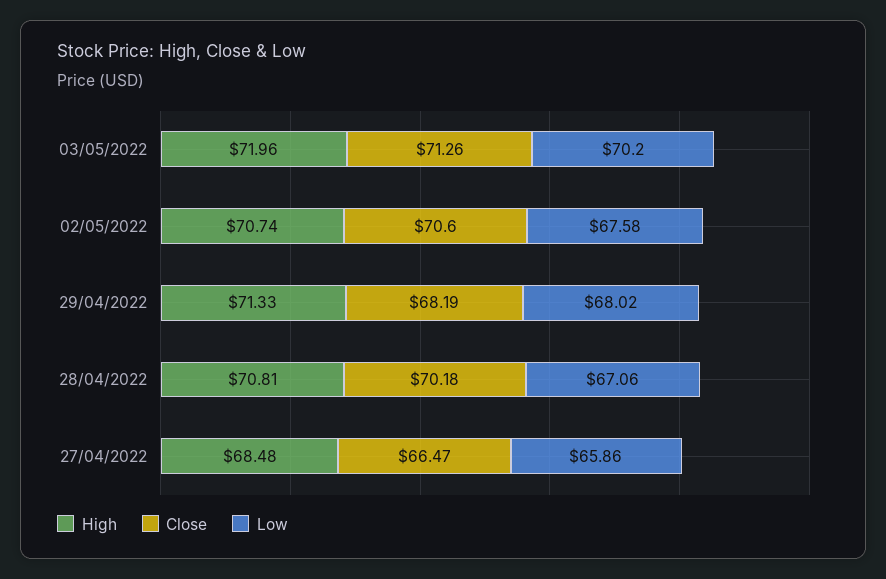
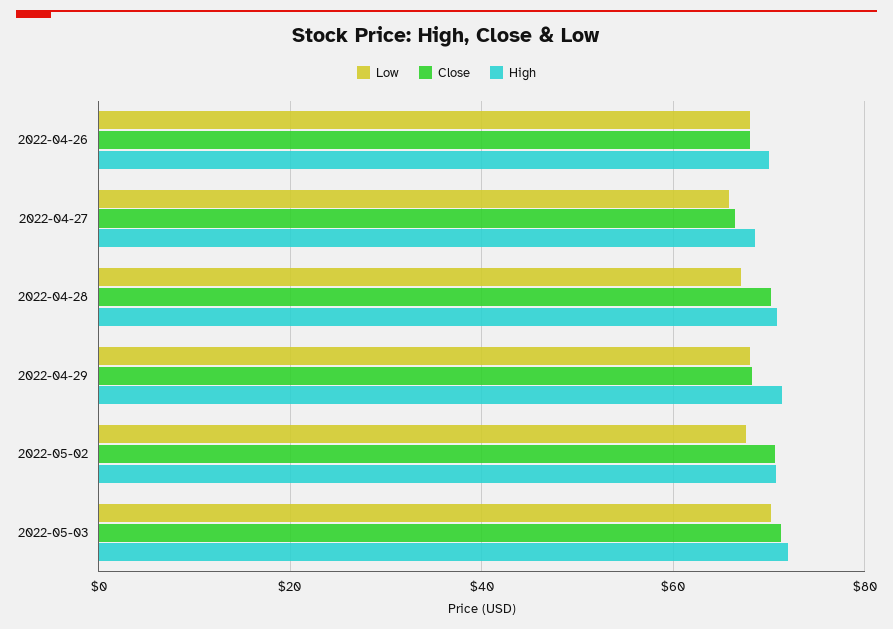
  {
    "High": {
      "03/05/2022": 71.96,
      "02/05/2022": 70.74,
      "29/04/2022": 71.33,
      "28/04/2022": 70.81,
-     "27/04/2022": 68.48
+     "27/04/2022": 68.48,
+     "2022-04-26": 70
    },
    "Close": {
      "03/05/2022": 71.26,
      "02/05/2022": 70.6,
      "29/04/2022": 68.19,
      "28/04/2022": 70.18,
-     "27/04/2022": 66.47
+     "27/04/2022": 66.47,
+     "2022-04-26": 68
    },
    "Low": {
      "03/05/2022": 70.2,
      "02/05/2022": 67.58,
      "29/04/2022": 68.02,
      "28/04/2022": 67.06,
-     "27/04/2022": 65.86
+     "27/04/2022": 65.86,
+     "2022-04-26": 68
    }
  }

